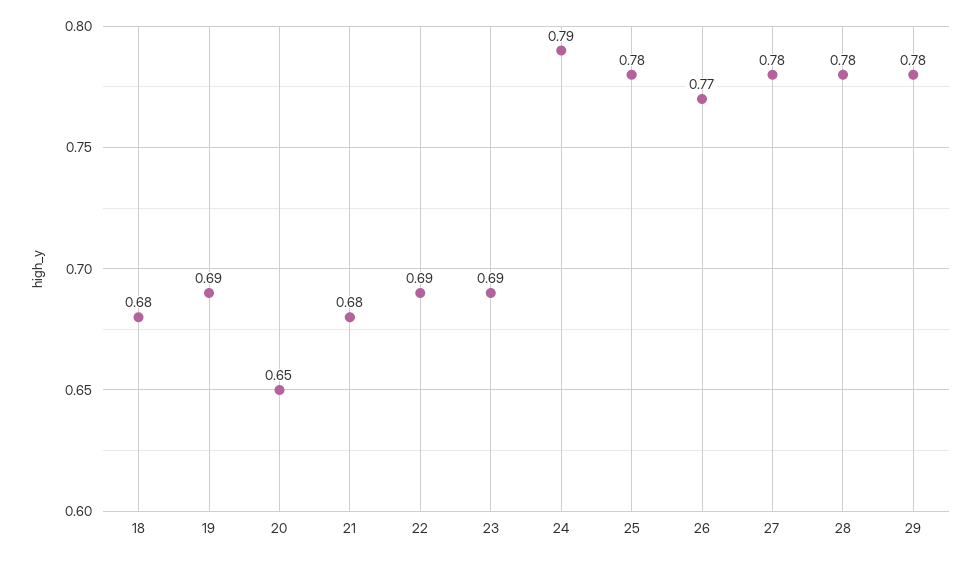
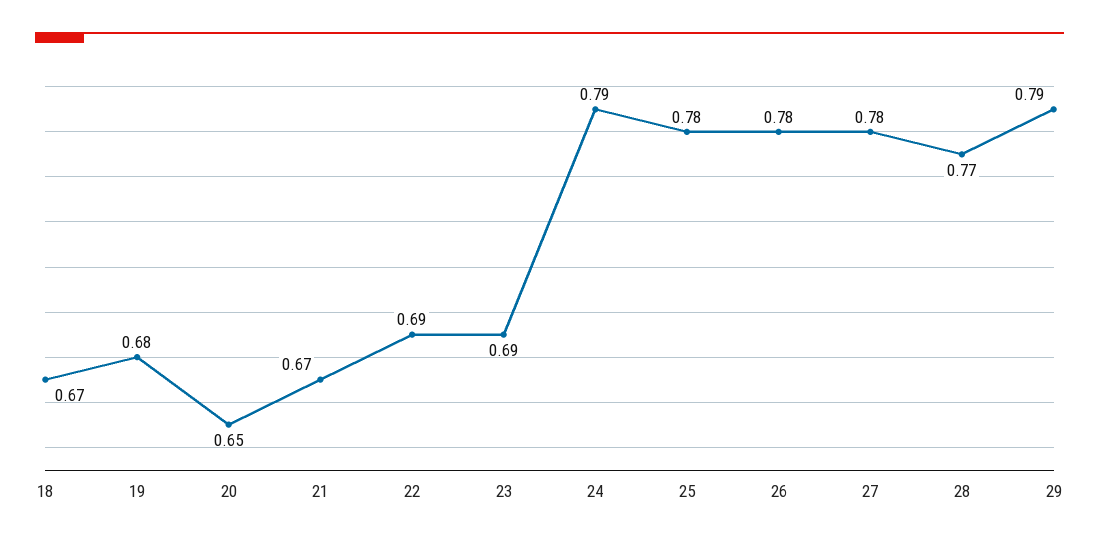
  {
-   "18": 0.68,
+   "18": 0.67,
-   "19": 0.69,
+   "19": 0.68,
    "20": 0.65,
-   "21": 0.68,
+   "21": 0.67,
    "22": 0.69,
    "23": 0.69,
    "24": 0.79,
    "25": 0.78,
-   "26": 0.77,
+   "26": 0.78,
    "27": 0.78,
-   "28": 0.78,
+   "28": 0.77,
-   "29": 0.78
+   "29": 0.79
  }

